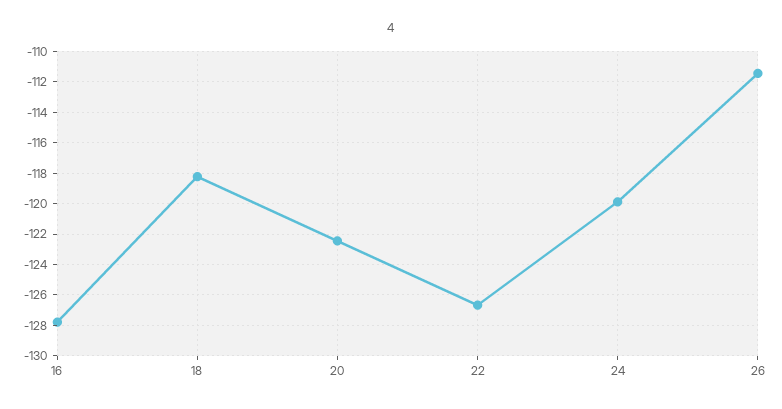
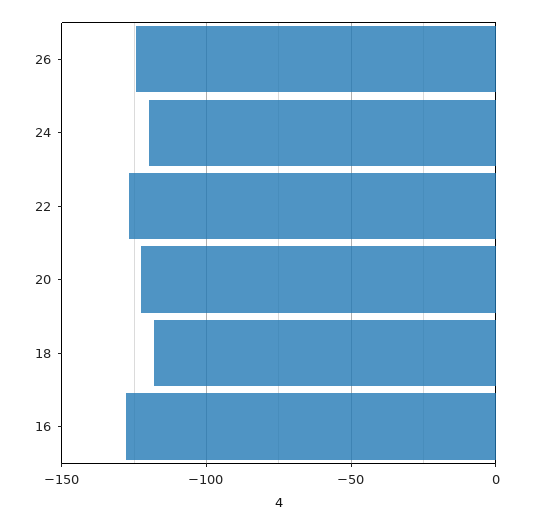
  {
    "16": -128,
    "18": -118,
    "20": -122.5,
    "22": -126.5,
    "24": -120,
-   "26": -111.5
+   "26": -125
  }

